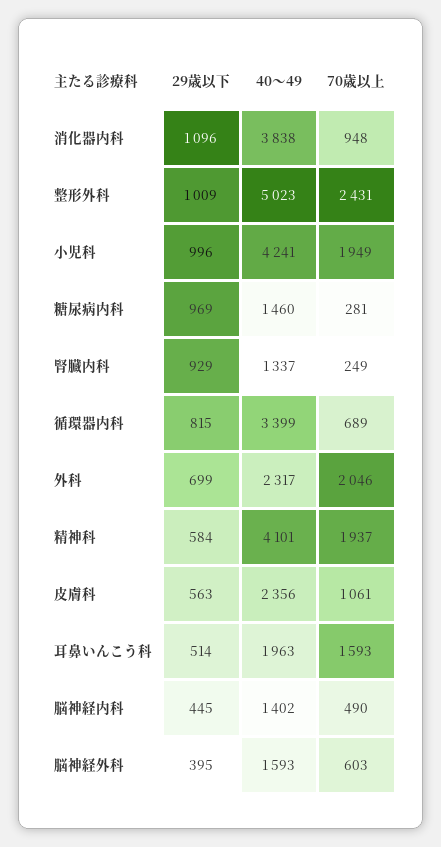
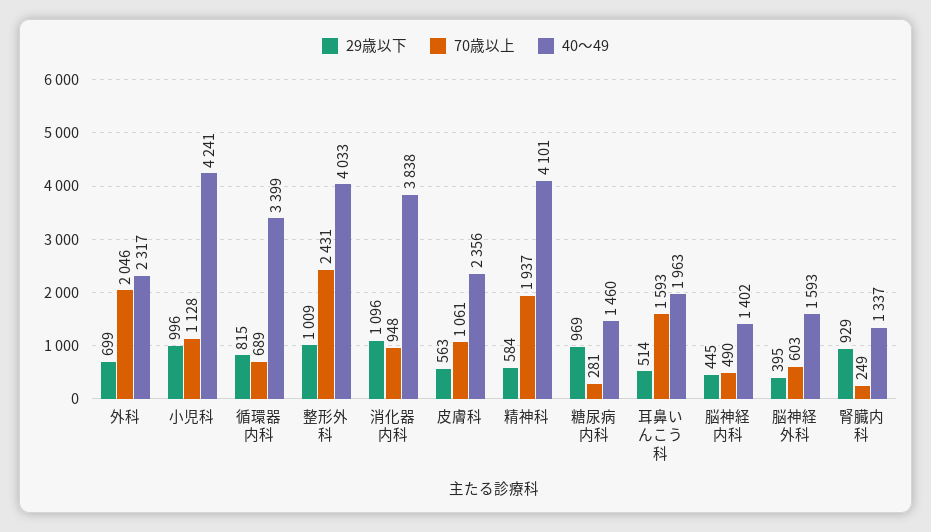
  {
    "29歳以下": {
      "消化器内科": 1096,
      "整形外科": 1009,
      "小児科": 996,
      "糖尿病内科": 969,
      "腎臓内科": 929,
      "循環器内科": 815,
      "外科": 699,
      "精神科": 584,
      "皮膚科": 563,
      "耳鼻いんこう科": 514,
      "脳神経内科": 445,
      "脳神経外科": 395
    },
    "40～49": {
      "消化器内科": 3838,
-     "整形外科": 5023,
+     "整形外科": 4033,
      "小児科": 4241,
      "糖尿病内科": 1460,
      "腎臓内科": 1337,
      "循環器内科": 3399,
      "外科": 2317,
      "精神科": 4101,
      "皮膚科": 2356,
      "耳鼻いんこう科": 1963,
      "脳神経内科": 1402,
      "脳神経外科": 1593
    },
    "70歳以上": {
      "消化器内科": 948,
      "整形外科": 2431,
-     "小児科": 1949,
+     "小児科": 1128,
      "糖尿病内科": 281,
      "腎臓内科": 249,
      "循環器内科": 689,
      "外科": 2046,
      "精神科": 1937,
      "皮膚科": 1061,
      "耳鼻いんこう科": 1593,
      "脳神経内科": 490,
      "脳神経外科": 603
    }
  }

